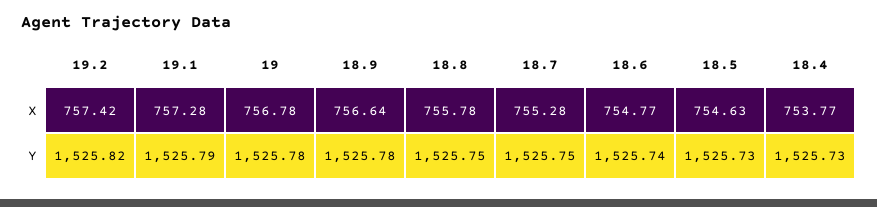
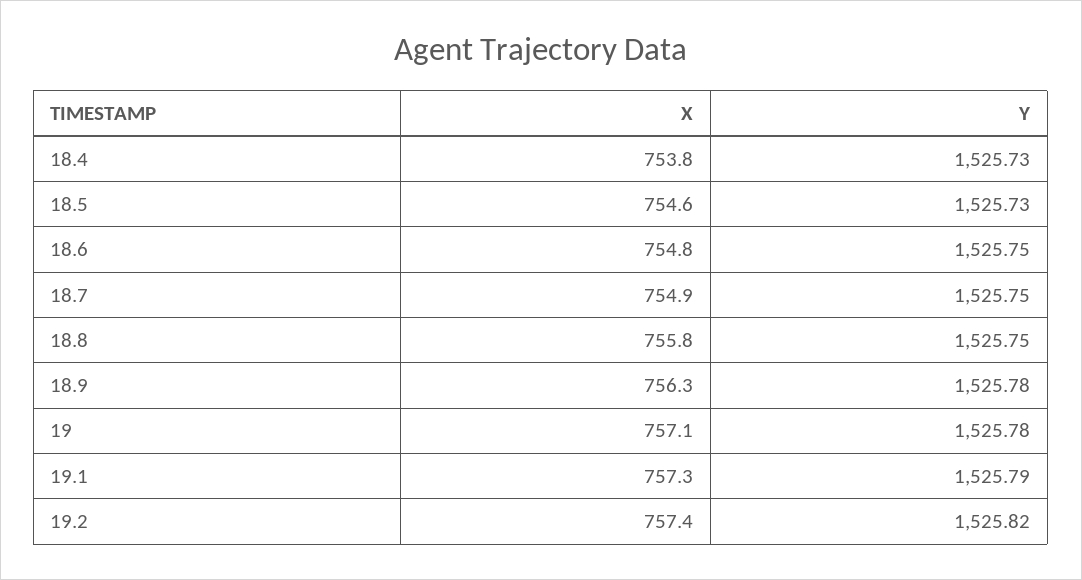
  {
    "19.2": {
      "X": 757.42,
      "Y": 1525.82
    },
    "19.1": {
      "X": 757.28,
      "Y": 1525.79
    },
    "19": {
-     "X": 756.78,
+     "X": 757.1,
      "Y": 1525.78
    },
    "18.9": {
-     "X": 756.64,
+     "X": 756.3,
      "Y": 1525.78
    },
    "18.8": {
      "X": 755.78,
      "Y": 1525.75
    },
    "18.7": {
-     "X": 755.28,
+     "X": 754.9,
      "Y": 1525.75
    },
    "18.6": {
      "X": 754.77,
-     "Y": 1525.74
+     "Y": 1525.75
    },
    "18.5": {
      "X": 754.63,
      "Y": 1525.73
    },
    "18.4": {
      "X": 753.77,
      "Y": 1525.73
    }
  }

